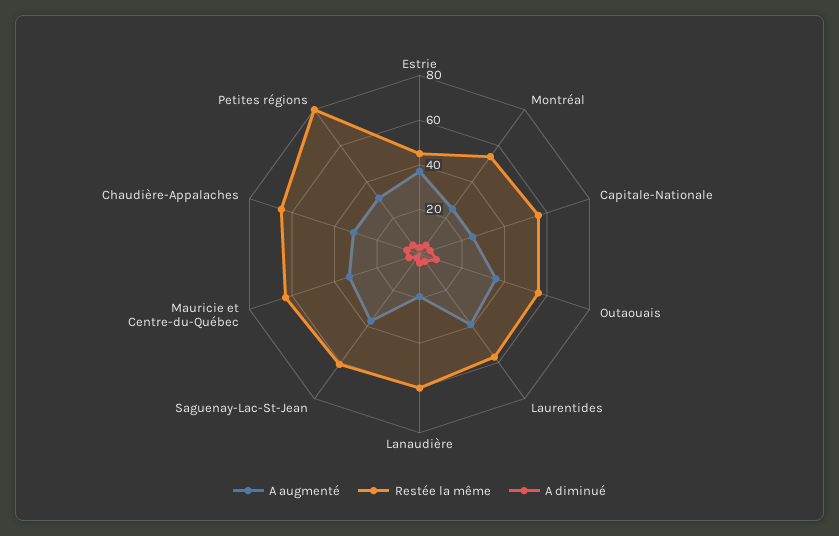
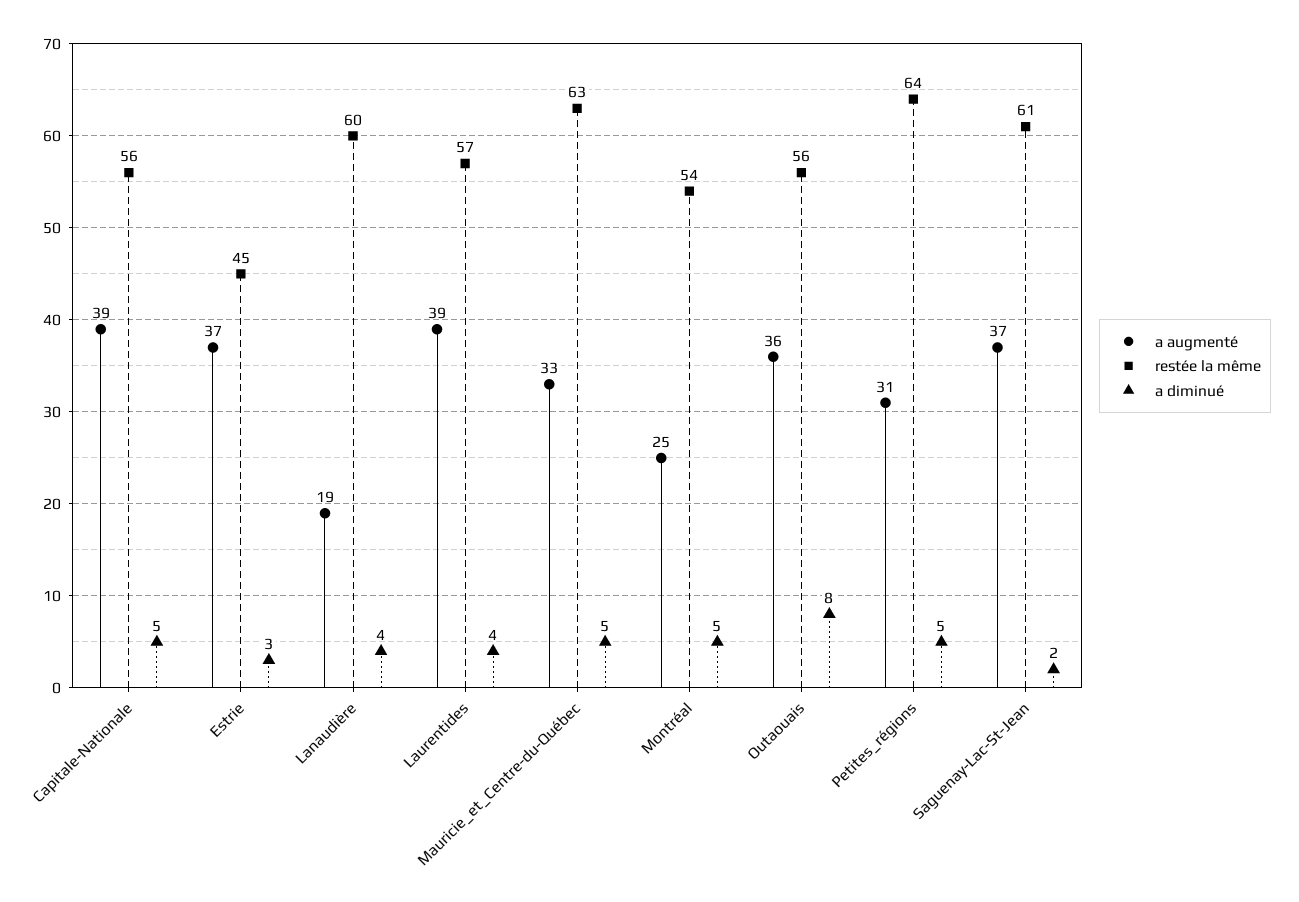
  {
    "A augmenté": {
      "Estrie": 37,
      "Montréal": 25,
-     "Capitale-Nationale": 25,
+     "Capitale-Nationale": 39,
      "Outaouais": 36,
      "Laurentides": 39,
      "Lanaudière": 19,
      "Saguenay-Lac-St-Jean": 37,
      "Mauricie et Centre-du-Québec": 33,
-     "Chaudière-Appalaches": 30,
      "Petites régions": 31
    },
    "Restée la même": {
      "Estrie": 45,
      "Montréal": 54,
      "Capitale-Nationale": 56,
      "Outaouais": 56,
      "Laurentides": 57,
      "Lanaudière": 60,
      "Saguenay-Lac-St-Jean": 61,
      "Mauricie et Centre-du-Québec": 63,
-     "Chaudière-Appalaches": 65,
-     "Petites régions": 80
+     "Petites régions": 64
    },
    "A diminué": {
      "Estrie": 3,
      "Montréal": 5,
      "Capitale-Nationale": 5,
      "Outaouais": 8,
      "Laurentides": 4,
      "Lanaudière": 4,
      "Saguenay-Lac-St-Jean": 2,
      "Mauricie et Centre-du-Québec": 5,
-     "Chaudière-Appalaches": 5,
      "Petites régions": 5
    }
  }

